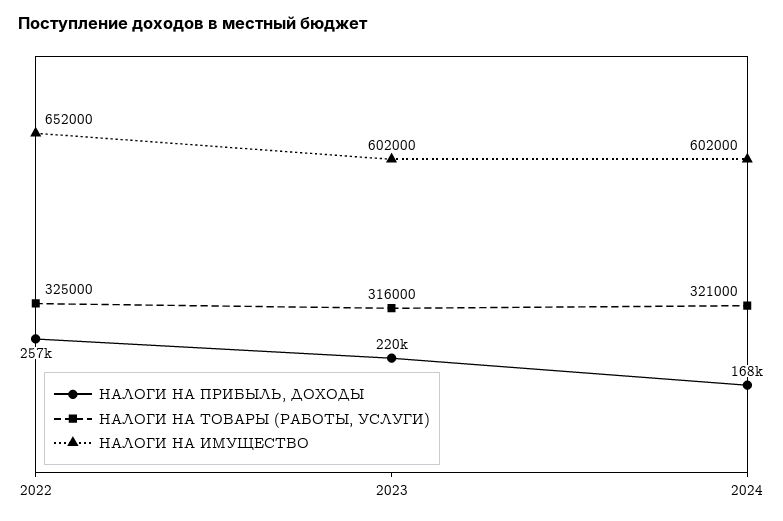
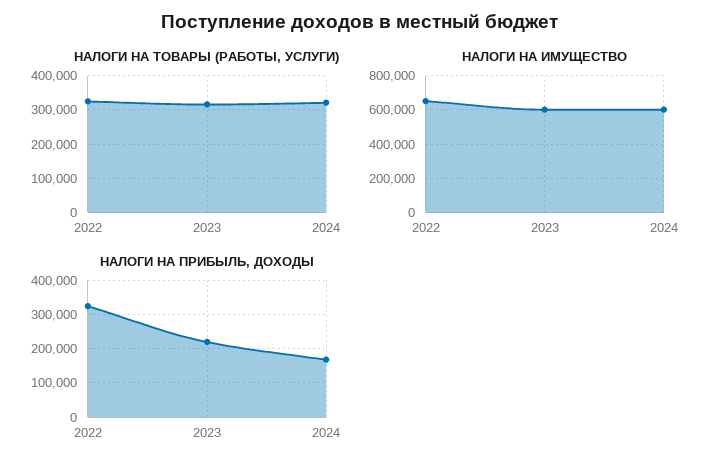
  {
    "НАЛОГИ НА ПРИБЫЛЬ, ДОХОДЫ": {
-     "2022": 257000,
+     "2022": 320000,
      "2023": 220000,
      "2024": 168000
    },
    "НАЛОГИ НА ТОВАРЫ (РАБОТЫ, УСЛУГИ)": {
      "2022": 325000,
      "2023": 316000,
      "2024": 321000
    },
    "НАЛОГИ НА ИМУЩЕСТВО": {
      "2022": 652000,
      "2023": 602000,
      "2024": 602000
    }
  }

